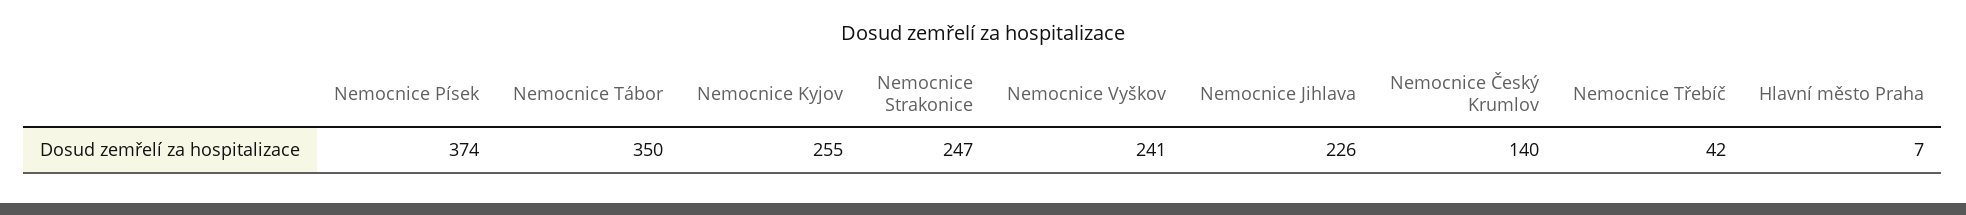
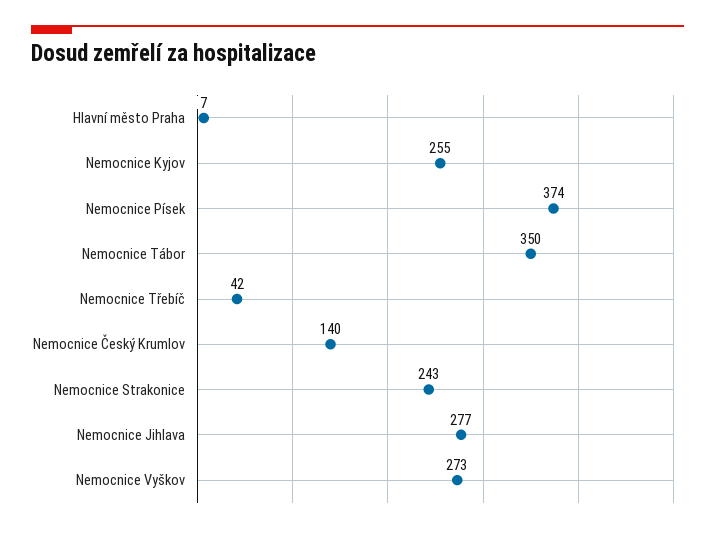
  {
    "Nemocnice Písek": 374,
    "Nemocnice Tábor": 350,
    "Nemocnice Kyjov": 255,
-   "Nemocnice Strakonice": 247,
+   "Nemocnice Strakonice": 243,
-   "Nemocnice Vyškov": 241,
+   "Nemocnice Vyškov": 273,
-   "Nemocnice Jihlava": 226,
+   "Nemocnice Jihlava": 277,
    "Nemocnice Český Krumlov": 140,
    "Nemocnice Třebíč": 42,
    "Hlavní město Praha": 7
  }

